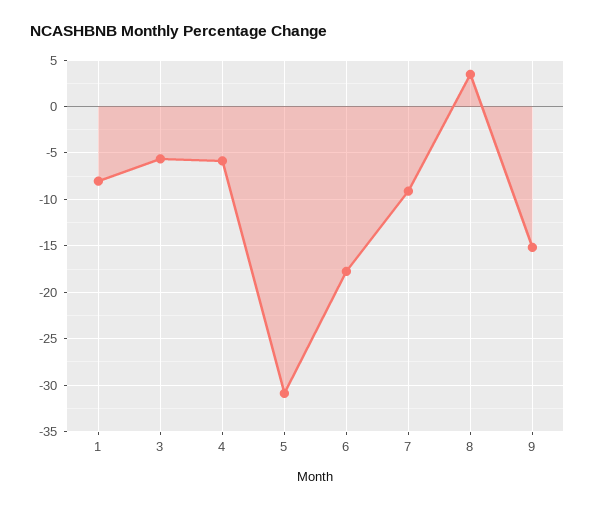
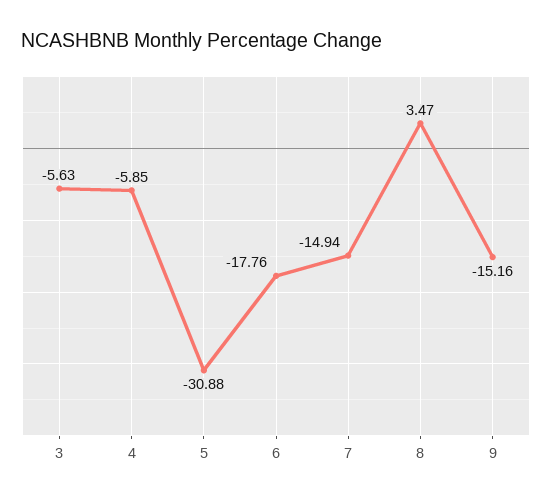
  {
-   "1": -8,
    "3": -5.63,
    "4": -5.85,
    "5": -30.88,
    "6": -17.76,
-   "7": -9,
+   "7": -14.94,
    "8": 3.47,
    "9": -15.16
  }

